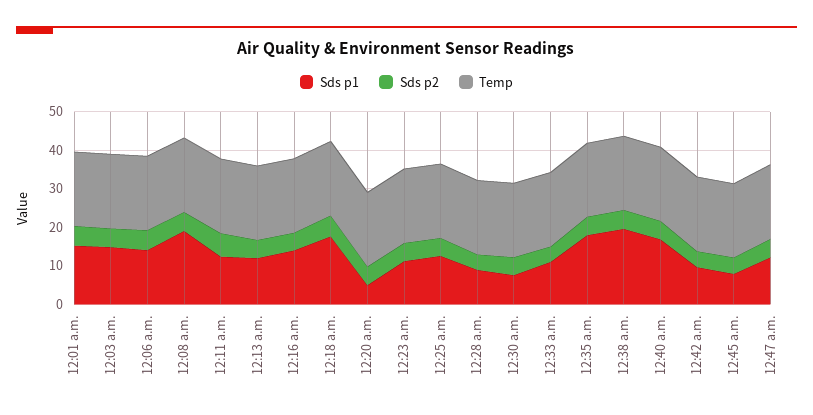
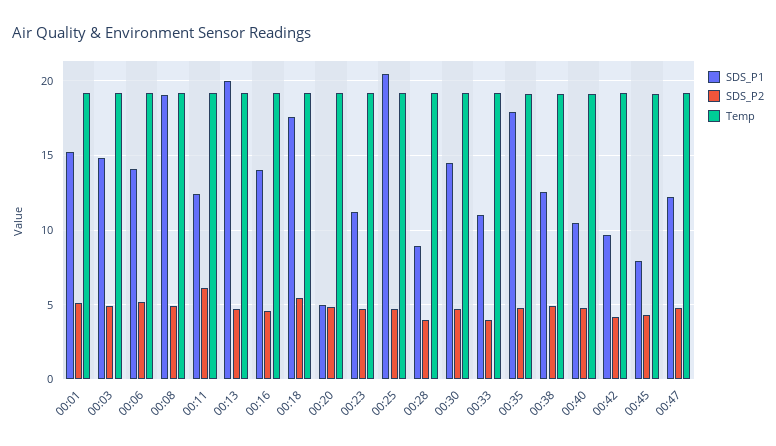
  {
    "Sds p1": {
      "12:01 a.m.": 15.5,
      "12:03 a.m.": 15,
      "12:06 a.m.": 14,
      "12:08 a.m.": 19,
      "12:11 a.m.": 12.5,
-     "12:13 a.m.": 12.5,
+     "12:13 a.m.": 20,
      "12:16 a.m.": 14,
      "12:18 a.m.": 17.5,
      "12:20 a.m.": 5,
      "12:23 a.m.": 11,
-     "12:25 a.m.": 12.5,
+     "12:25 a.m.": 20.5,
      "12:28 a.m.": 9,
-     "12:30 a.m.": 7.5,
+     "12:30 a.m.": 14.5,
      "12:33 a.m.": 11,
      "12:35 a.m.": 18,
-     "12:38 a.m.": 20,
+     "12:38 a.m.": 12.5,
-     "12:40 a.m.": 17.5,
+     "12:40 a.m.": 10.5,
      "12:42 a.m.": 9.5,
      "12:45 a.m.": 8,
      "12:47 a.m.": 12
    },
    "Sds p2": {
      "12:01 a.m.": 5,
      "12:03 a.m.": 5,
      "12:06 a.m.": 5,
      "12:08 a.m.": 5,
      "12:11 a.m.": 6,
      "12:13 a.m.": 4.5,
      "12:16 a.m.": 4.5,
      "12:18 a.m.": 5.5,
      "12:20 a.m.": 5,
      "12:23 a.m.": 4.5,
      "12:25 a.m.": 4.5,
      "12:28 a.m.": 4,
      "12:30 a.m.": 4.5,
      "12:33 a.m.": 4,
      "12:35 a.m.": 5,
      "12:38 a.m.": 5,
      "12:40 a.m.": 5,
      "12:42 a.m.": 4,
      "12:45 a.m.": 4.5,
      "12:47 a.m.": 5
    },
    "Temp": {
      "12:01 a.m.": 19,
      "12:03 a.m.": 19,
      "12:06 a.m.": 19,
      "12:08 a.m.": 19,
      "12:11 a.m.": 19,
      "12:13 a.m.": 19,
      "12:16 a.m.": 19,
      "12:18 a.m.": 19,
      "12:20 a.m.": 19,
      "12:23 a.m.": 19,
      "12:25 a.m.": 19,
      "12:28 a.m.": 19,
      "12:30 a.m.": 19,
      "12:33 a.m.": 19,
      "12:35 a.m.": 19,
      "12:38 a.m.": 19,
      "12:40 a.m.": 19,
      "12:42 a.m.": 19,
      "12:45 a.m.": 19,
      "12:47 a.m.": 19
    }
  }

